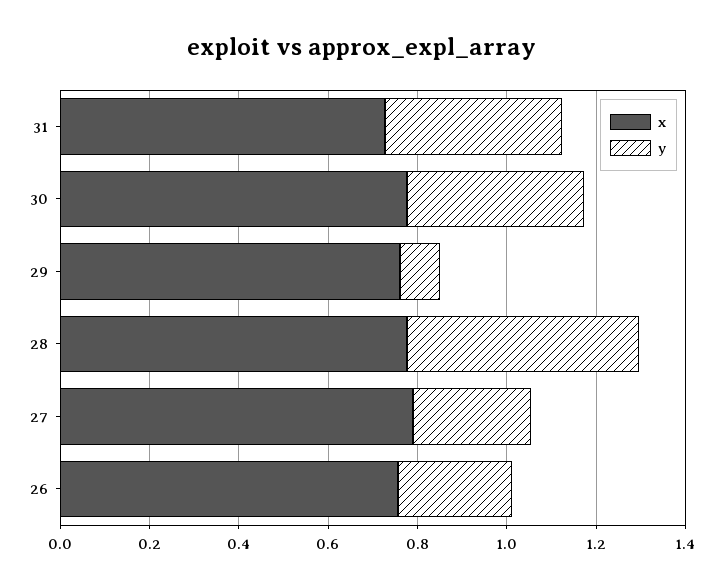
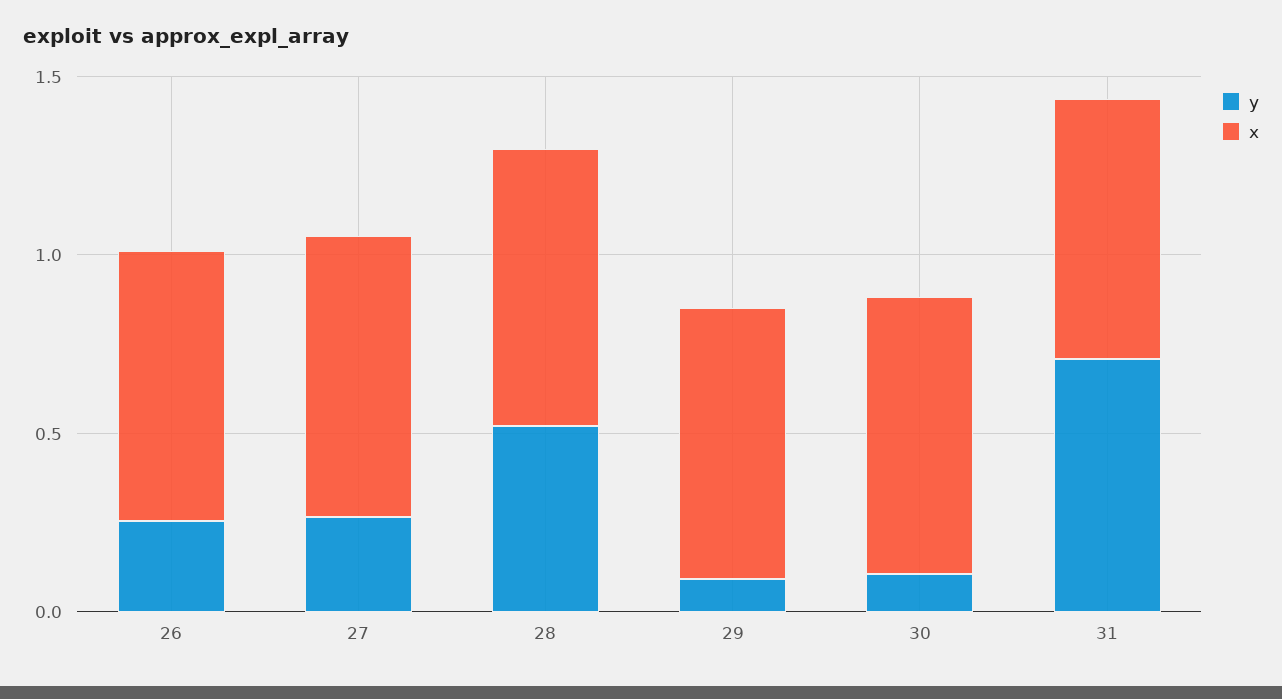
  {
    "x": {
      "31": 0.75,
      "30": 0.8,
      "29": 0.75,
      "28": 0.8,
      "27": 0.8,
      "26": 0.75
    },
    "y": {
-     "31": 0.4,
+     "31": 0.7,
-     "30": 0.4,
+     "30": 0.1,
      "29": 0.1,
      "28": 0.5,
      "27": 0.25,
      "26": 0.25
    }
  }

